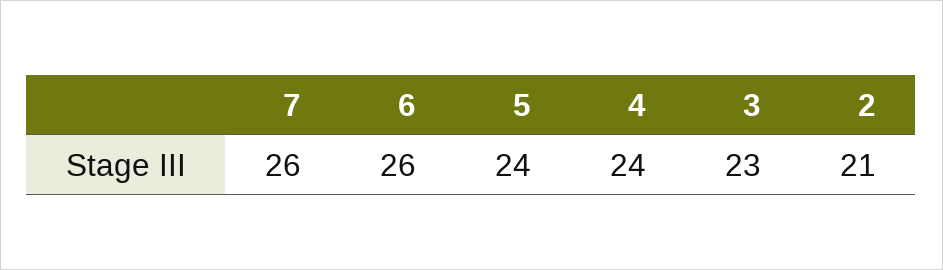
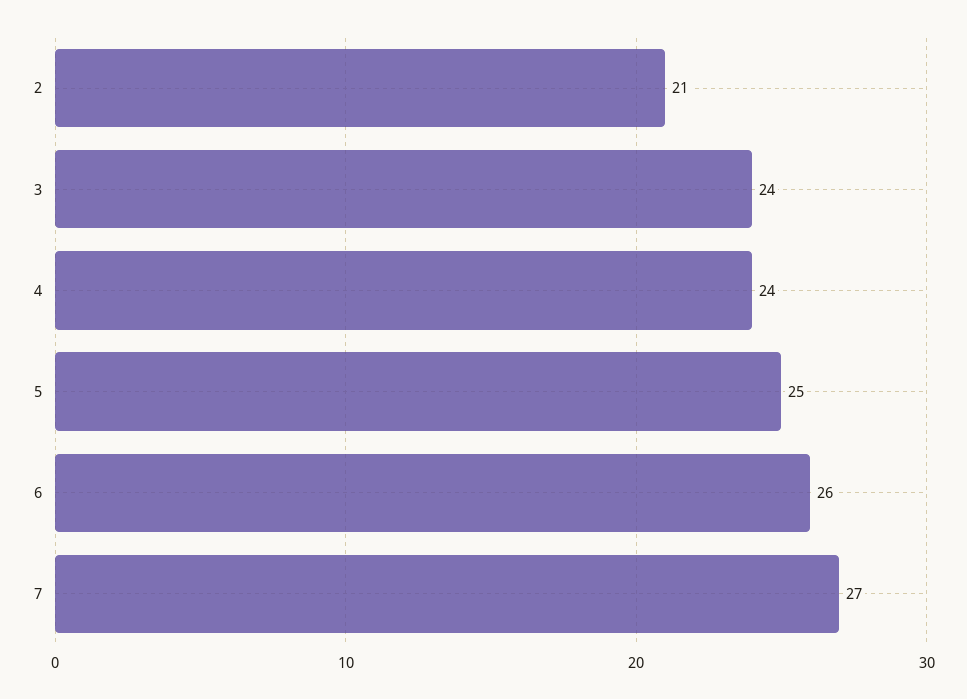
  {
-   "7": 26,
+   "7": 27,
    "6": 26,
-   "5": 24,
+   "5": 25,
    "4": 24,
-   "3": 23,
+   "3": 24,
    "2": 21
  }

